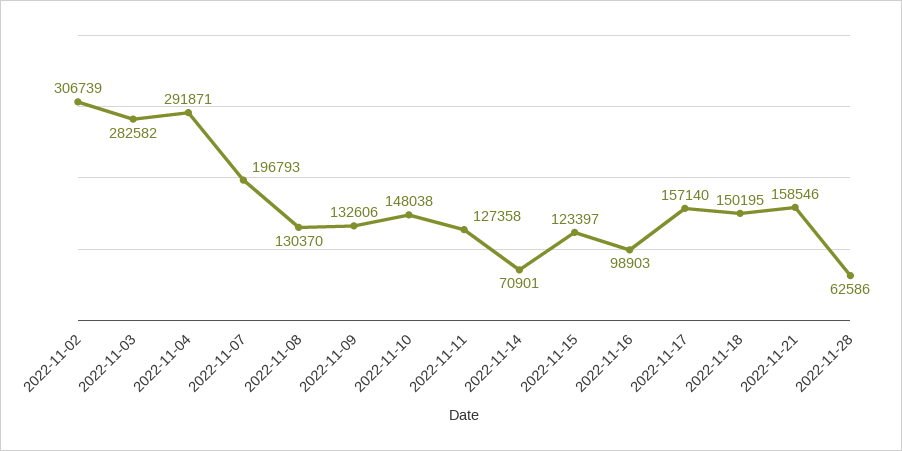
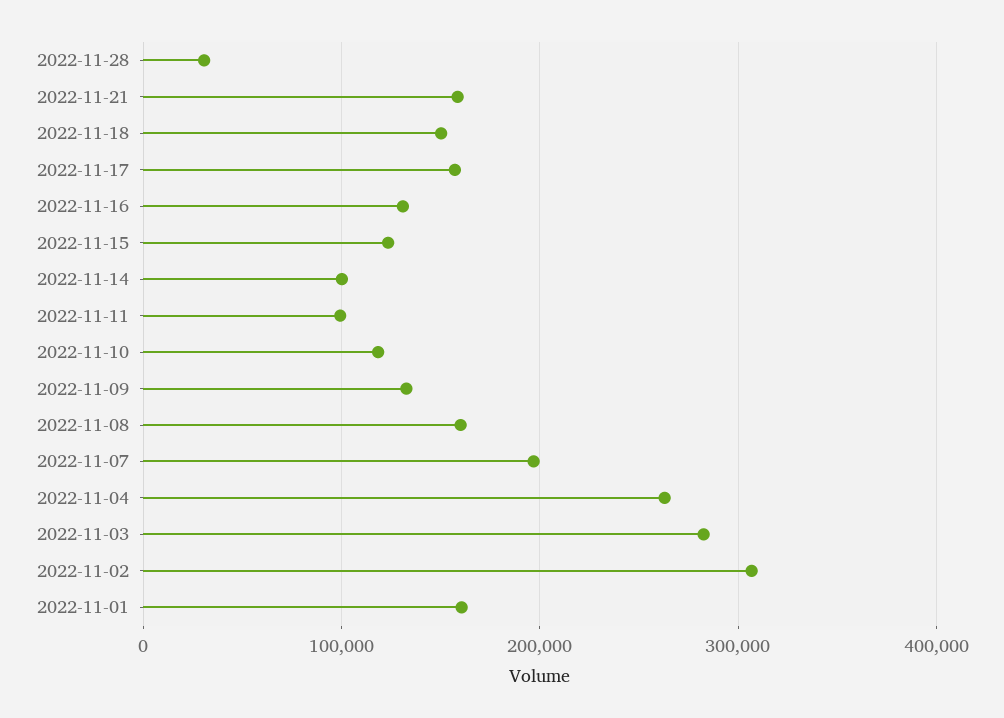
  {
    "2022-11-02": 306739,
    "2022-11-03": 282582,
-   "2022-11-04": 291871,
+   "2022-11-04": 260000,
    "2022-11-07": 196793,
-   "2022-11-08": 130370,
+   "2022-11-08": 160000,
    "2022-11-09": 132606,
-   "2022-11-10": 148038,
+   "2022-11-10": 120000,
-   "2022-11-11": 127358,
+   "2022-11-11": 100000,
-   "2022-11-14": 70901,
+   "2022-11-14": 100000,
    "2022-11-15": 123397,
-   "2022-11-16": 98903,
+   "2022-11-16": 130000,
    "2022-11-17": 157140,
    "2022-11-18": 150195,
    "2022-11-21": 158546,
-   "2022-11-28": 62586
+   "2022-11-28": 30000,
+   "2022-11-01": 160000
  }

